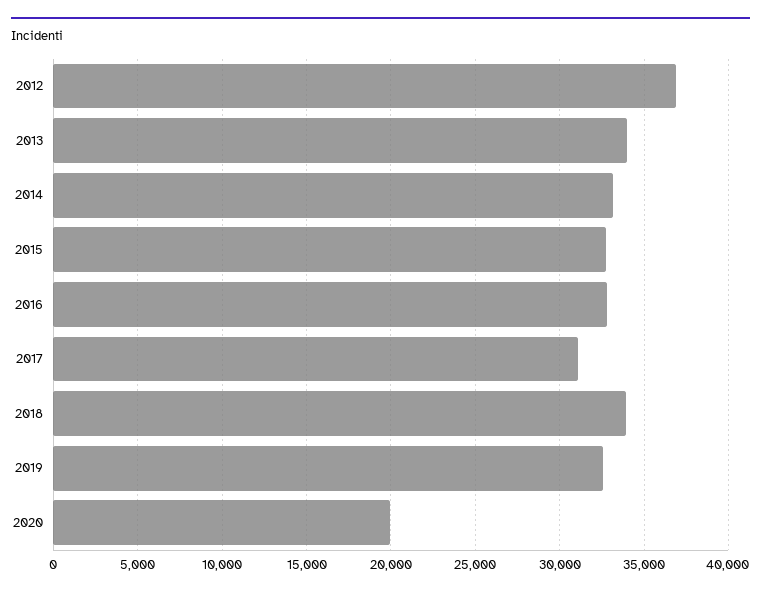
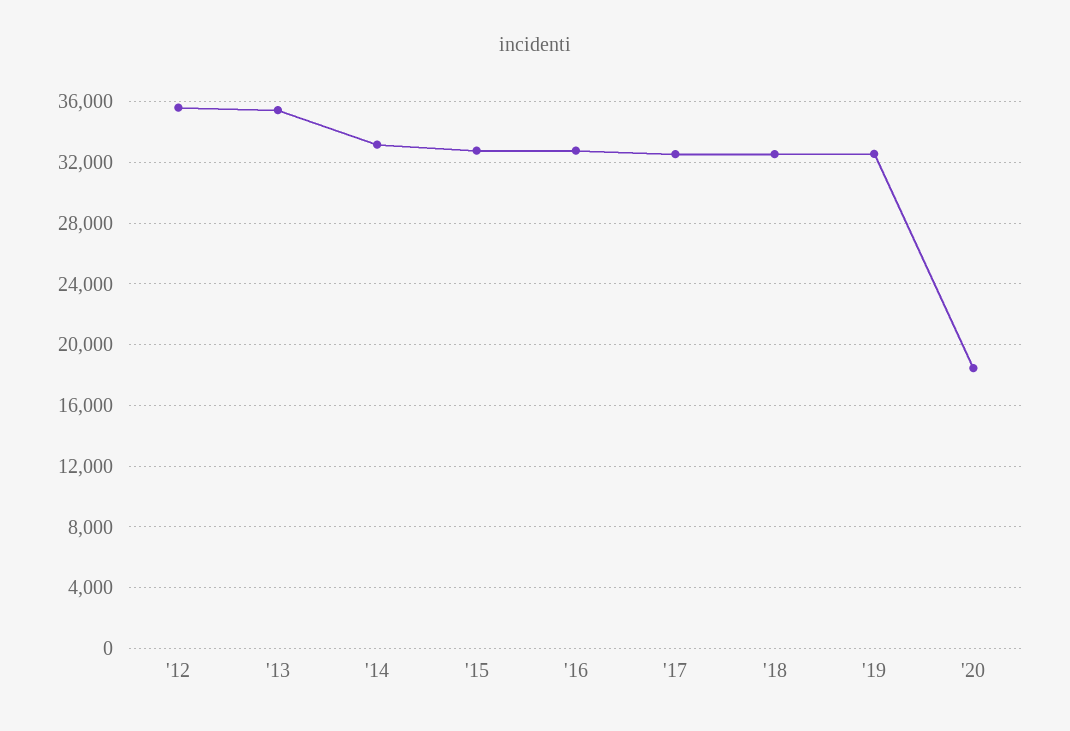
  {
-   "2012": 37000,
+   "2012": 35500,
-   "2013": 34000,
+   "2013": 35500,
    "2014": 33000,
    "2015": 33000,
    "2016": 33000,
-   "2017": 31000,
+   "2017": 32500,
-   "2018": 34000,
+   "2018": 32500,
    "2019": 32500,
-   "2020": 20000
+   "2020": 18500
  }

